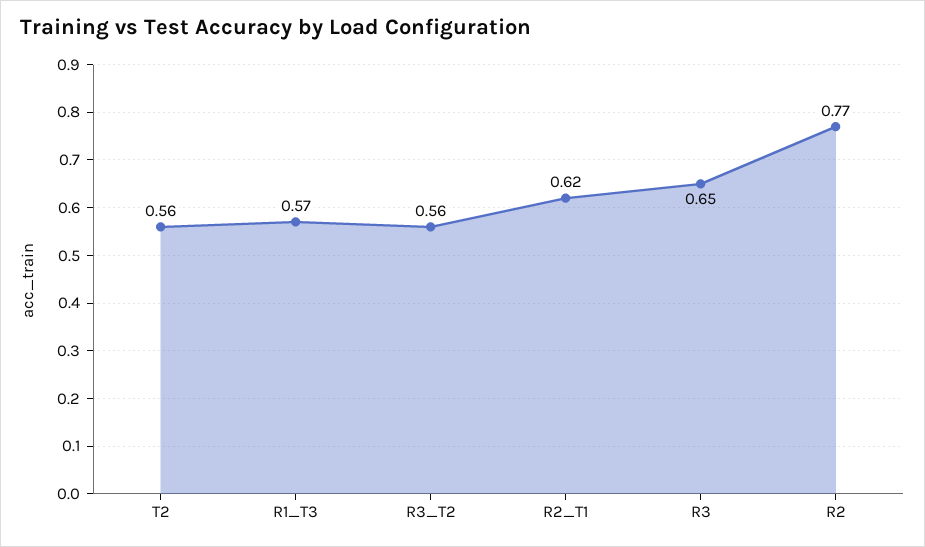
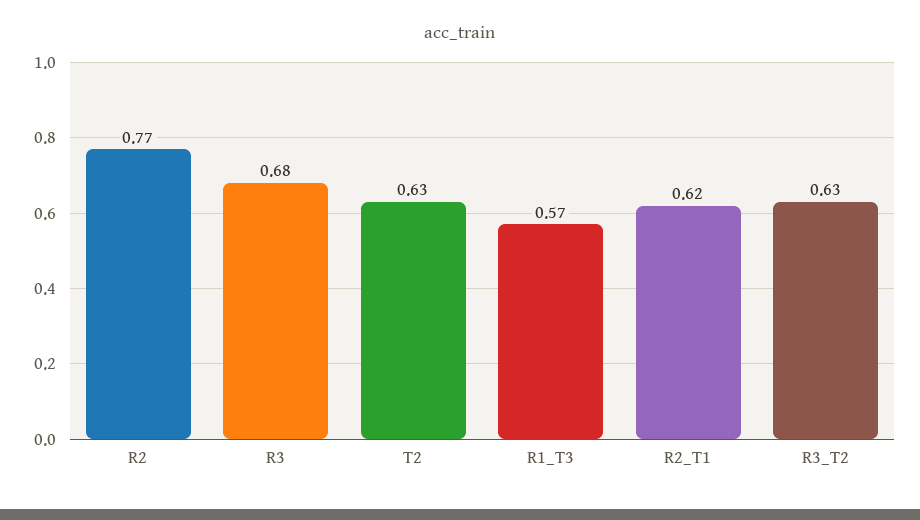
  {
-   "T2": 0.56,
+   "T2": 0.63,
    "R1_T3": 0.57,
-   "R3_T2": 0.56,
+   "R3_T2": 0.63,
    "R2_T1": 0.62,
-   "R3": 0.65,
+   "R3": 0.68,
    "R2": 0.77
  }

